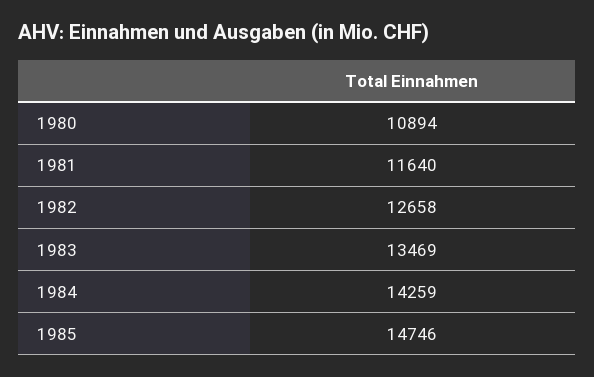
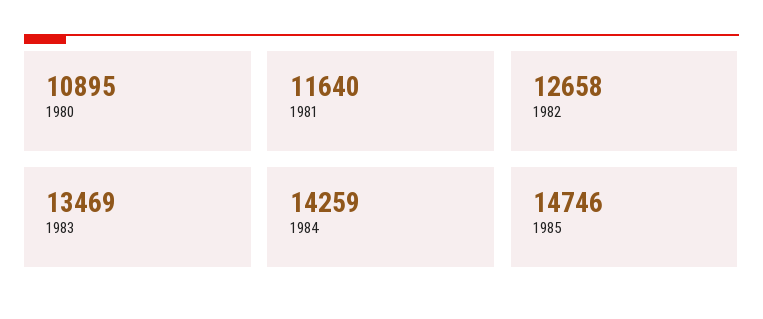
  {
-   "1980": 10894,
+   "1980": 10895,
    "1981": 11640,
    "1982": 12658,
    "1983": 13469,
    "1984": 14259,
    "1985": 14746
  }

